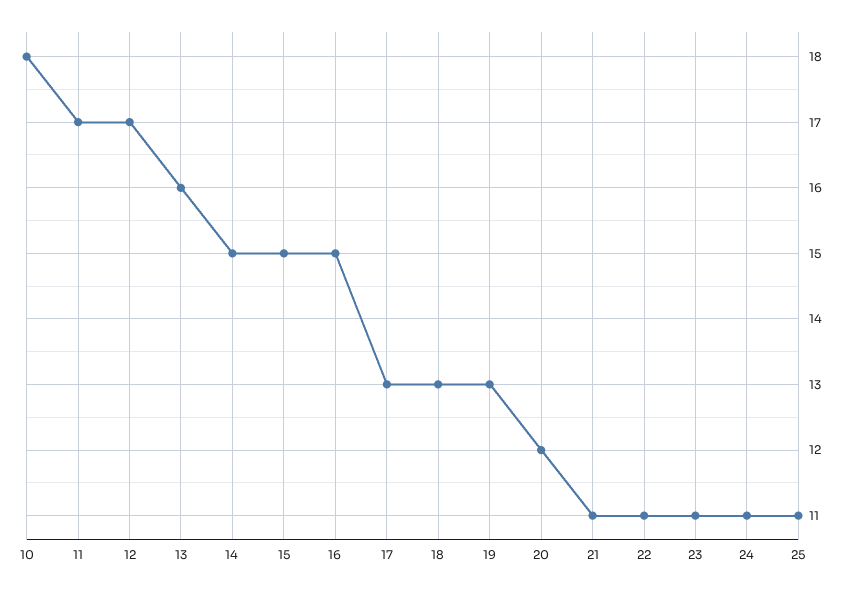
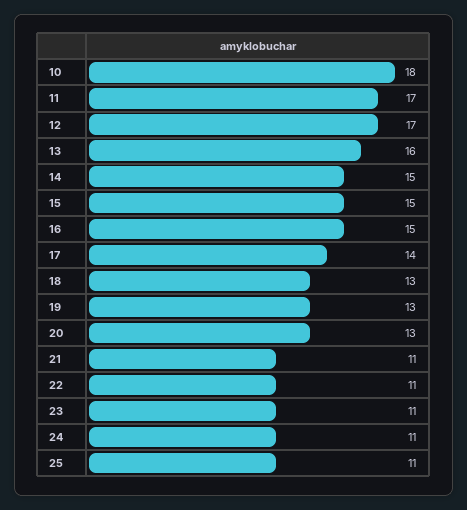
  {
    "10": 18,
    "11": 17,
    "12": 17,
    "13": 16,
    "14": 15,
    "15": 15,
    "16": 15,
-   "17": 13,
+   "17": 14,
    "18": 13,
    "19": 13,
-   "20": 12,
+   "20": 13,
    "21": 11,
    "22": 11,
    "23": 11,
    "24": 11,
    "25": 11
  }

